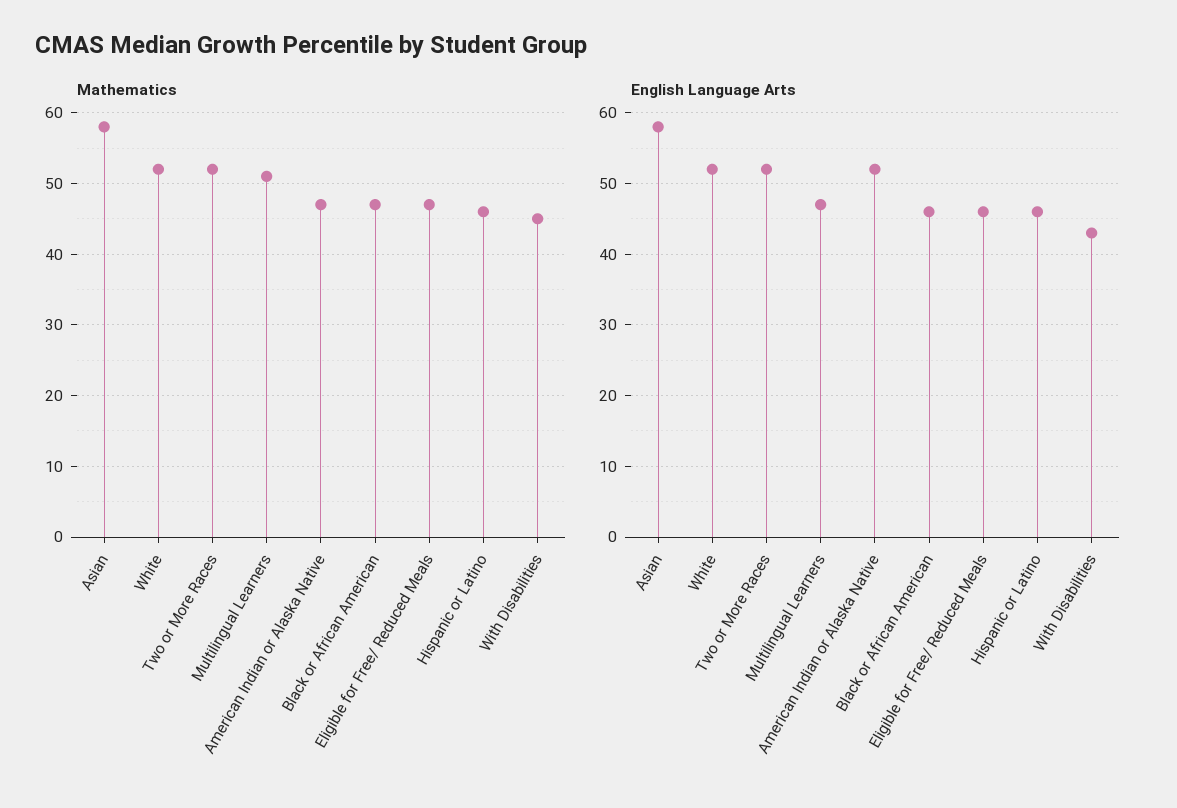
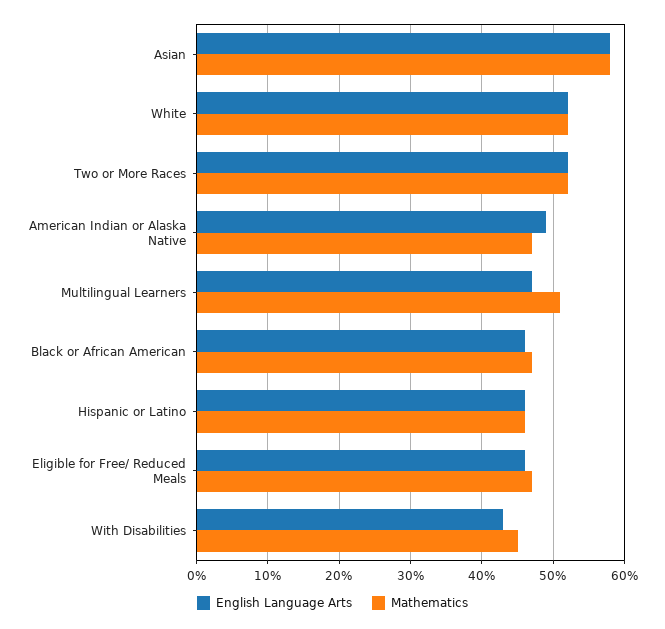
  {
    "Mathematics": {
      "Asian": 58,
      "White": 52,
      "Two or More Races": 52,
      "Multilingual Learners": 51,
      "American Indian or Alaska Native": 47,
      "Black or African American": 47,
      "Eligible for Free/ Reduced Meals": 47,
      "Hispanic or Latino": 46,
      "With Disabilities": 45
    },
    "English Language Arts": {
      "Asian": 58,
      "White": 52,
      "Two or More Races": 52,
      "Multilingual Learners": 47,
-     "American Indian or Alaska Native": 52,
+     "American Indian or Alaska Native": 49,
      "Black or African American": 46,
      "Eligible for Free/ Reduced Meals": 46,
      "Hispanic or Latino": 46,
      "With Disabilities": 43
    }
  }

